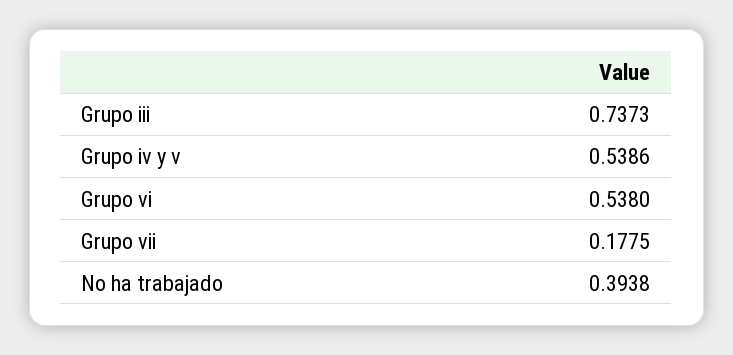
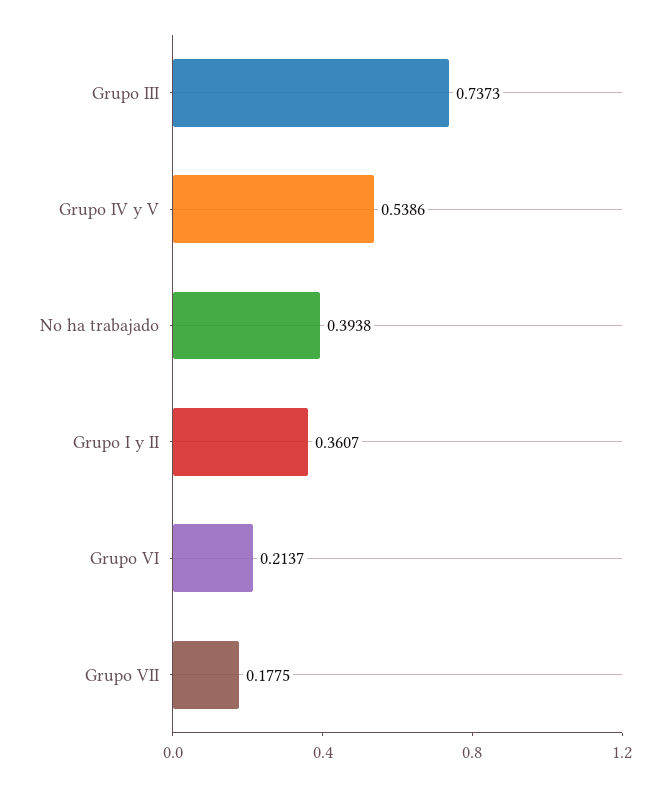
  {
    "Grupo iii": 0.7373,
    "Grupo iv y v": 0.5386,
-   "Grupo vi": 0.538,
+   "Grupo vi": 0.2137,
    "Grupo vii": 0.1775,
-   "No ha trabajado": 0.3938
+   "No ha trabajado": 0.3938,
+   "Grupo I y II": 0.3607
  }

